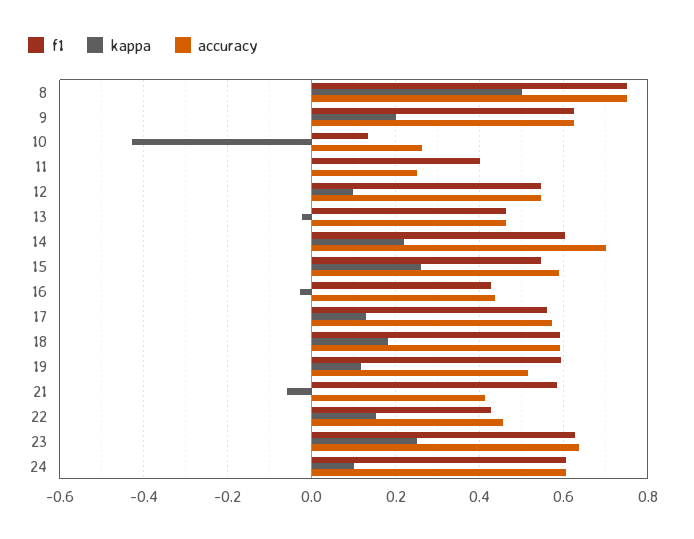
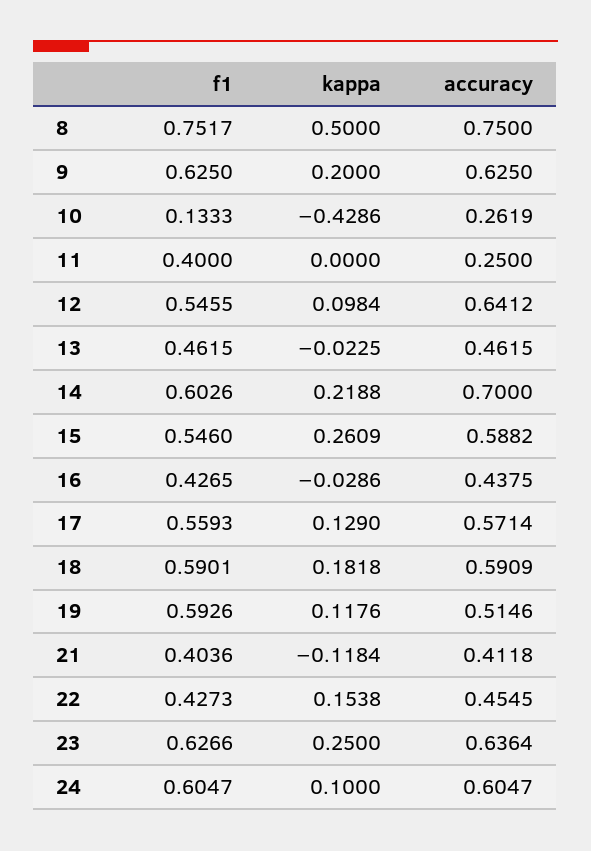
  {
    "f1": {
      "8": 0.7517,
      "9": 0.625,
      "10": 0.1333,
      "11": 0.4,
      "12": 0.5455,
      "13": 0.4615,
      "14": 0.6026,
      "15": 0.546,
      "16": 0.4265,
      "17": 0.5593,
      "18": 0.5901,
      "19": 0.5926,
-     "21": 0.58,
+     "21": 0.4036,
      "22": 0.4273,
      "23": 0.6266,
      "24": 0.6047
    },
    "kappa": {
      "8": 0.5,
      "9": 0.2,
      "10": -0.4286,
      "11": 0,
      "12": 0.0984,
      "13": -0.0225,
      "14": 0.2188,
      "15": 0.2609,
      "16": -0.0286,
      "17": 0.129,
      "18": 0.1818,
      "19": 0.1176,
-     "21": -0.06,
+     "21": -0.1184,
      "22": 0.1538,
      "23": 0.25,
      "24": 0.1
    },
    "accuracy": {
      "8": 0.75,
      "9": 0.625,
      "10": 0.2619,
      "11": 0.25,
-     "12": 0.54,
+     "12": 0.6412,
      "13": 0.4615,
      "14": 0.7,
      "15": 0.5882,
      "16": 0.4375,
      "17": 0.5714,
      "18": 0.5909,
      "19": 0.5146,
      "21": 0.4118,
      "22": 0.4545,
      "23": 0.6364,
      "24": 0.6047
    }
  }

